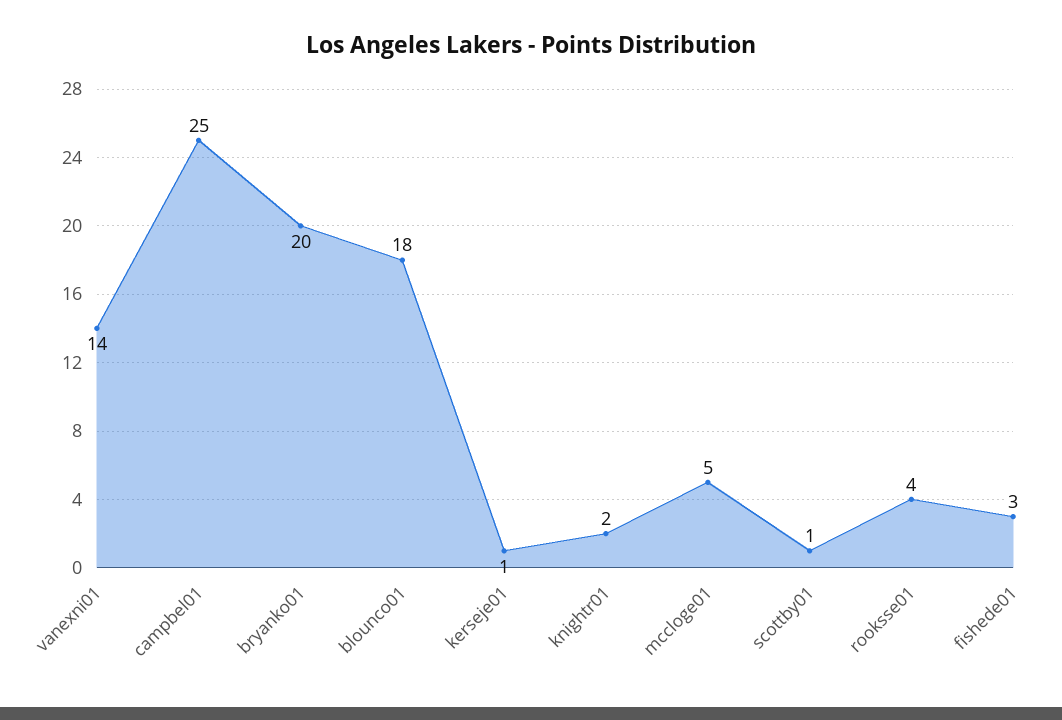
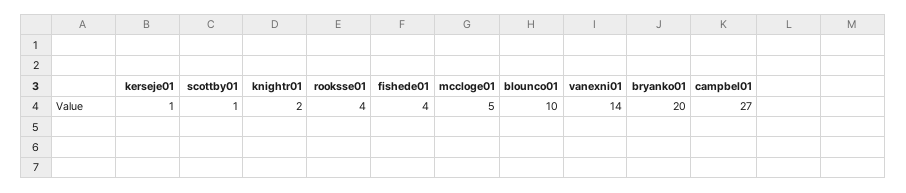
  {
    "vanexni01": 14,
-   "campbel01": 25,
+   "campbel01": 27,
    "bryanko01": 20,
-   "blounco01": 18,
+   "blounco01": 10,
    "kerseje01": 1,
    "knightr01": 2,
    "mccloge01": 5,
    "scottby01": 1,
    "rooksse01": 4,
-   "fishede01": 3
+   "fishede01": 4
  }

